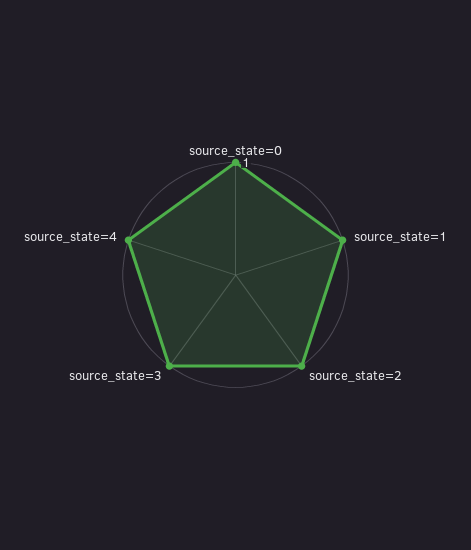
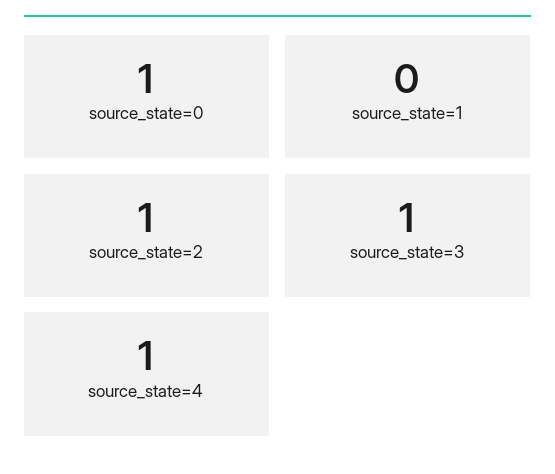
  {
    "source_state=0": 1,
-   "source_state=1": 1,
+   "source_state=1": 0,
    "source_state=2": 1,
    "source_state=3": 1,
    "source_state=4": 1
  }

